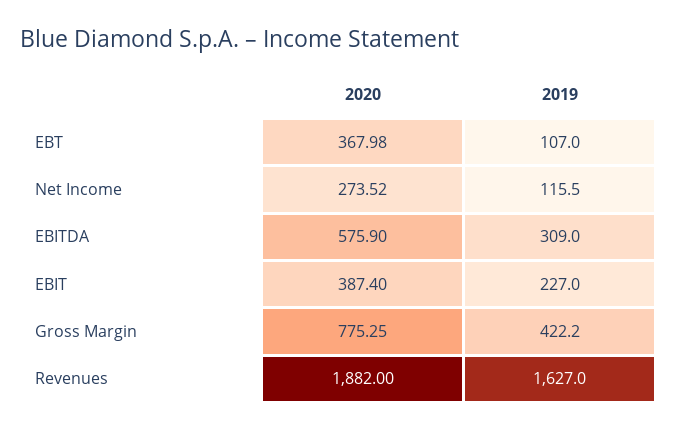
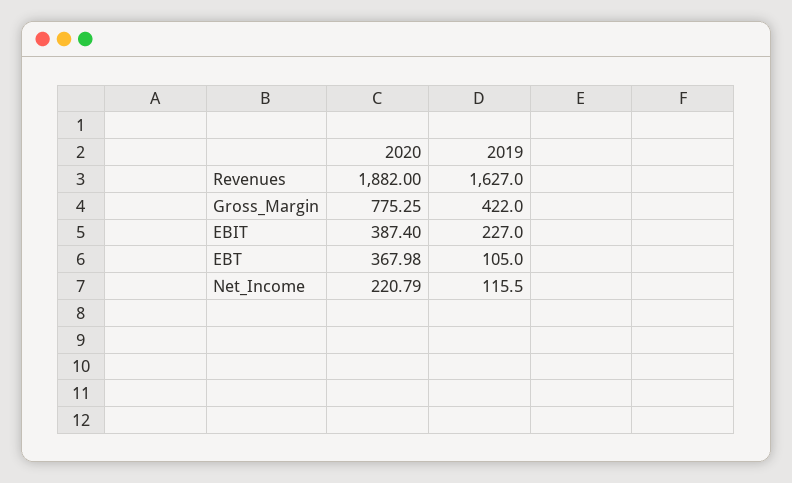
  {
    "2020": {
      "EBT": 367.98,
-     "Net Income": 273.52,
+     "Net Income": 220.79,
-     "EBITDA": 575.9,
      "EBIT": 387.4,
      "Gross Margin": 775.25,
      "Revenues": 1882
    },
    "2019": {
-     "EBT": 107,
+     "EBT": 105,
      "Net Income": 115.5,
-     "EBITDA": 309,
      "EBIT": 227,
-     "Gross Margin": 422.2,
+     "Gross Margin": 422,
      "Revenues": 1627
    }
  }

